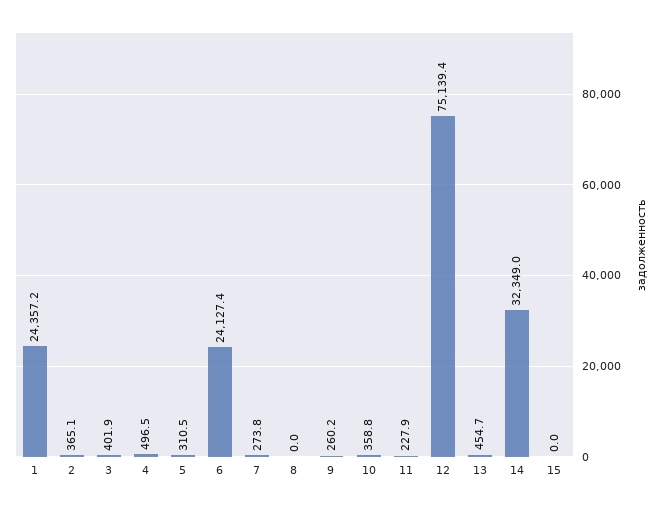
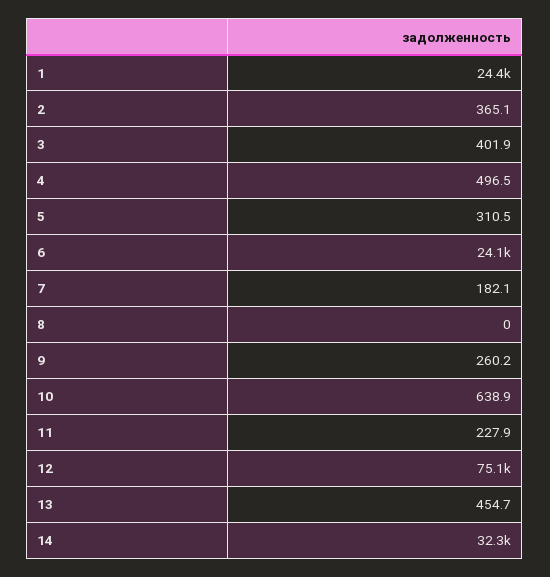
  {
    "1": 24357.2,
    "2": 365.1,
    "3": 401.9,
    "4": 496.5,
    "5": 310.5,
    "6": 24127.4,
-   "7": 273.8,
+   "7": 182.1,
    "8": 0,
    "9": 260.2,
-   "10": 358.8,
+   "10": 638.9,
    "11": 227.9,
    "12": 75139.4,
    "13": 454.7,
-   "14": 32349,
+   "14": 32349
-   "15": 0
  }

